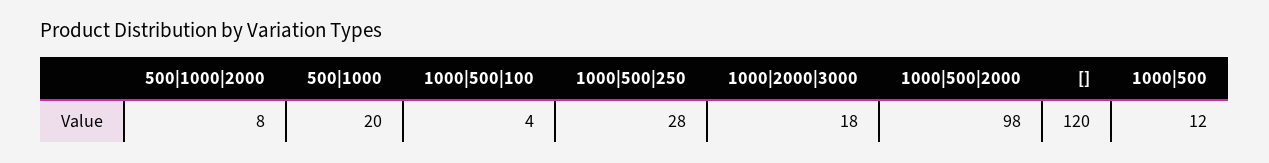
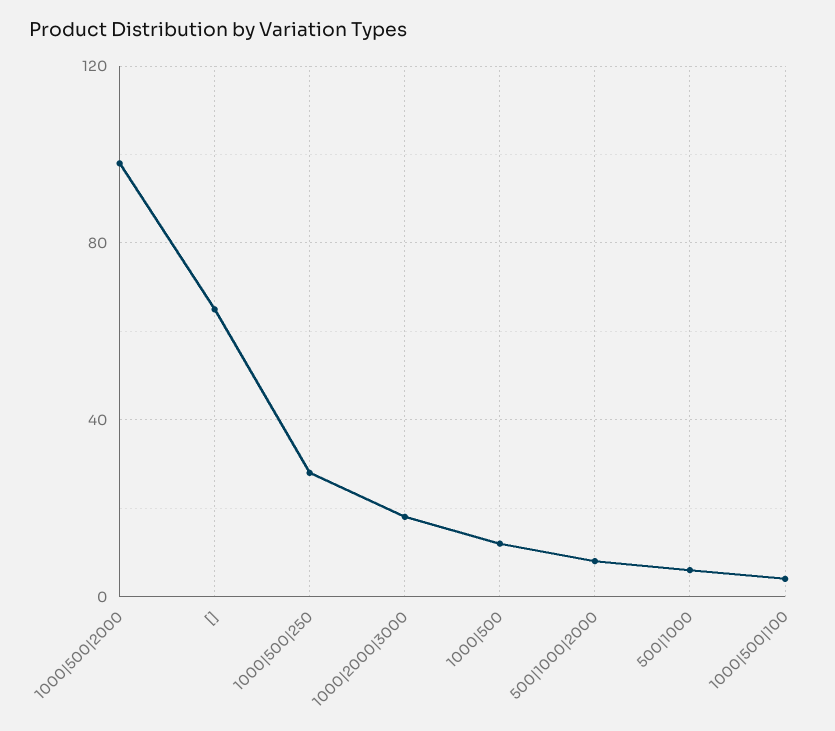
  {
    "500|1000|2000": 8,
-   "500|1000": 20,
+   "500|1000": 5,
    "1000|500|100": 4,
    "1000|500|250": 28,
    "1000|2000|3000": 18,
    "1000|500|2000": 98,
-   "[]": 120,
+   "[]": 65,
    "1000|500": 12
  }

